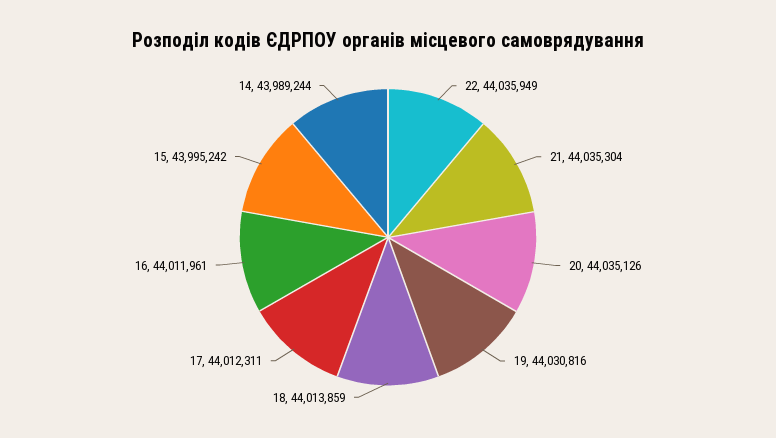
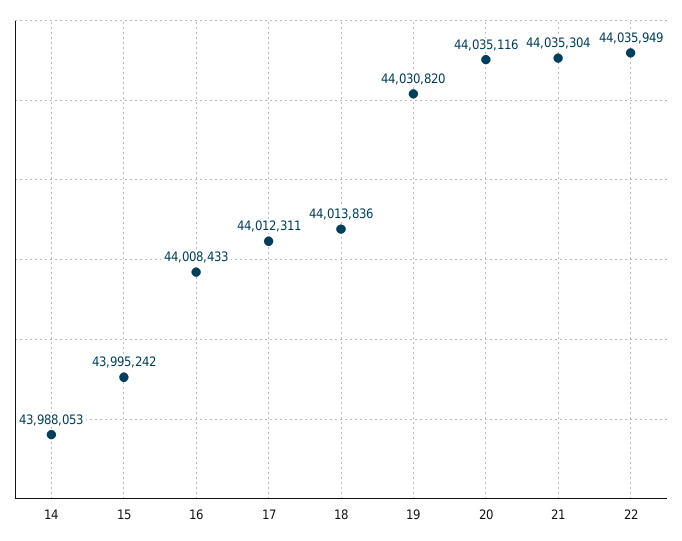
  {
    "22": 44035949,
    "21": 44035304,
-   "20": 44035126,
+   "20": 44035116,
-   "19": 44030816,
+   "19": 44030820,
-   "18": 44013859,
+   "18": 44013836,
    "17": 44012311,
-   "16": 44011961,
+   "16": 44008433,
    "15": 43995242,
-   "14": 43989244
+   "14": 43988053
  }

